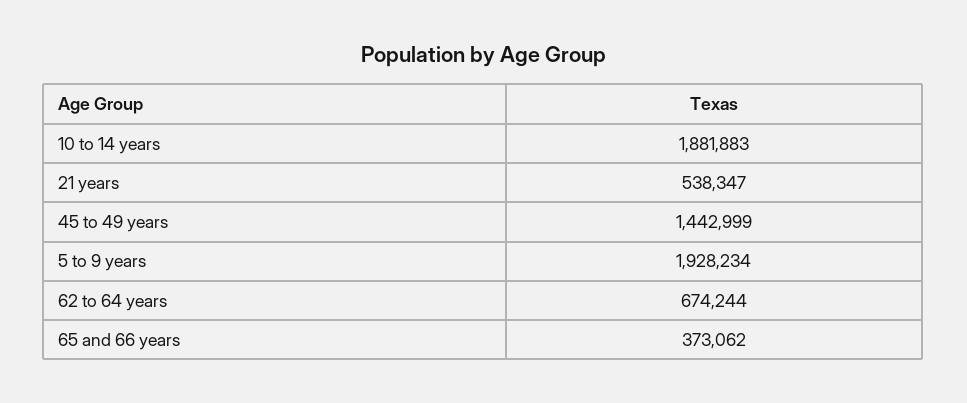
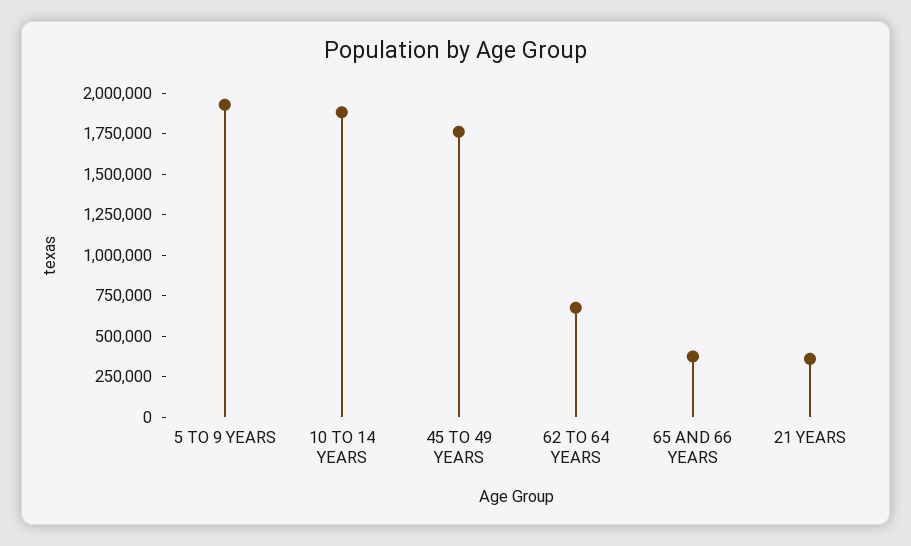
  {
    "10 to 14 years": 1881883,
-   "21 years": 538347,
+   "21 years": 350000,
-   "45 to 49 years": 1442999,
+   "45 to 49 years": 1750000,
    "5 to 9 years": 1928234,
    "62 to 64 years": 674244,
    "65 and 66 years": 373062
  }

